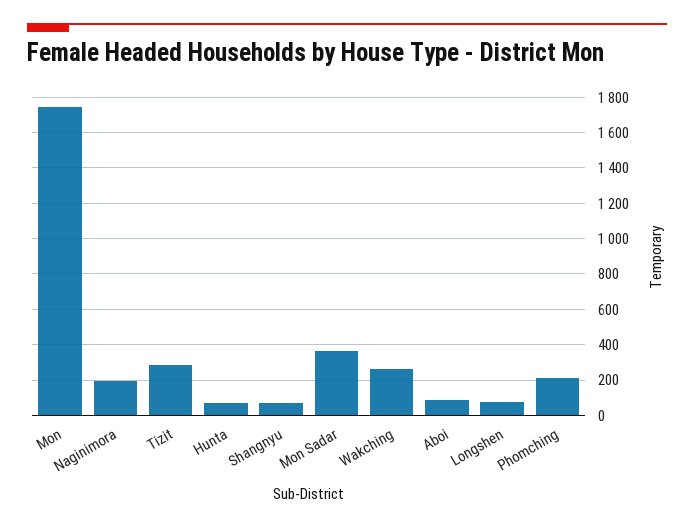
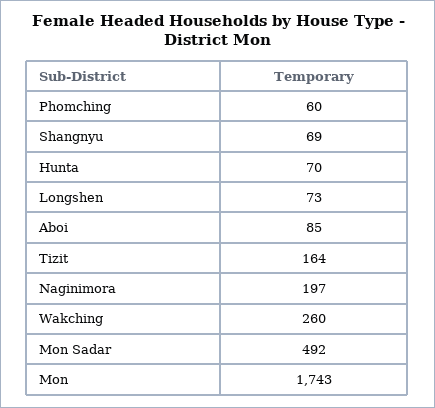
  {
    "Mon": 1743,
    "Naginimora": 197,
-   "Tizit": 300,
+   "Tizit": 164,
    "Hunta": 70,
    "Shangnyu": 69,
-   "Mon Sadar": 350,
+   "Mon Sadar": 492,
    "Wakching": 260,
    "Aboi": 85,
    "Longshen": 73,
-   "Phomching": 200
+   "Phomching": 60
  }

